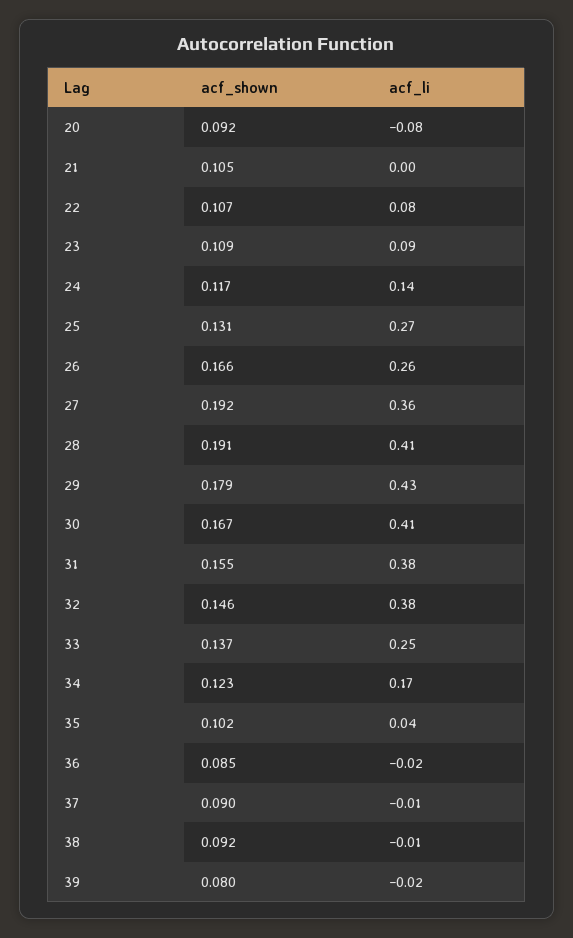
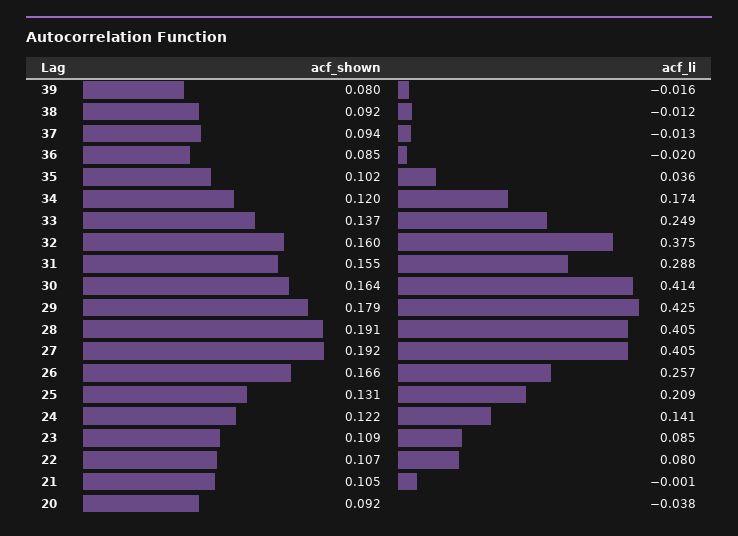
  {
    "acf_shown": {
      "20": 0.092,
      "21": 0.105,
      "22": 0.107,
      "23": 0.109,
-     "24": 0.117,
+     "24": 0.122,
      "25": 0.131,
      "26": 0.166,
      "27": 0.192,
      "28": 0.191,
      "29": 0.179,
-     "30": 0.167,
+     "30": 0.164,
      "31": 0.155,
-     "32": 0.146,
+     "32": 0.16,
      "33": 0.137,
-     "34": 0.123,
+     "34": 0.12,
      "35": 0.102,
      "36": 0.085,
-     "37": 0.09,
+     "37": 0.094,
      "38": 0.092,
      "39": 0.08
    },
    "acf_li": {
-     "20": -0.08,
+     "20": -0.038,
      "21": -0.001,
      "22": 0.08,
      "23": 0.085,
      "24": 0.141,
-     "25": 0.27,
+     "25": 0.209,
      "26": 0.257,
-     "27": 0.36,
+     "27": 0.405,
      "28": 0.405,
      "29": 0.425,
      "30": 0.414,
-     "31": 0.38,
+     "31": 0.288,
      "32": 0.375,
      "33": 0.249,
      "34": 0.174,
      "35": 0.036,
      "36": -0.02,
      "37": -0.013,
      "38": -0.012,
      "39": -0.016
    }
  }

